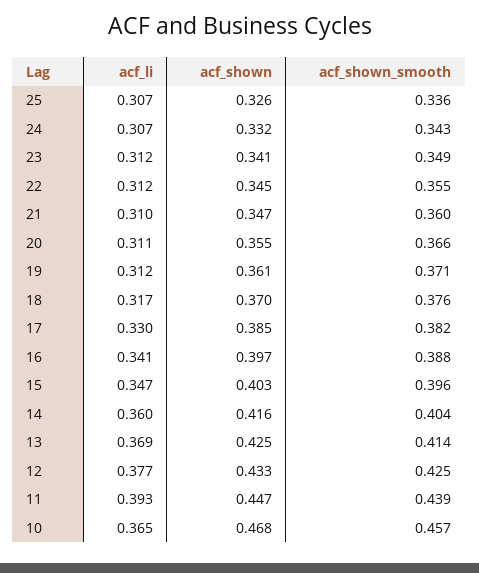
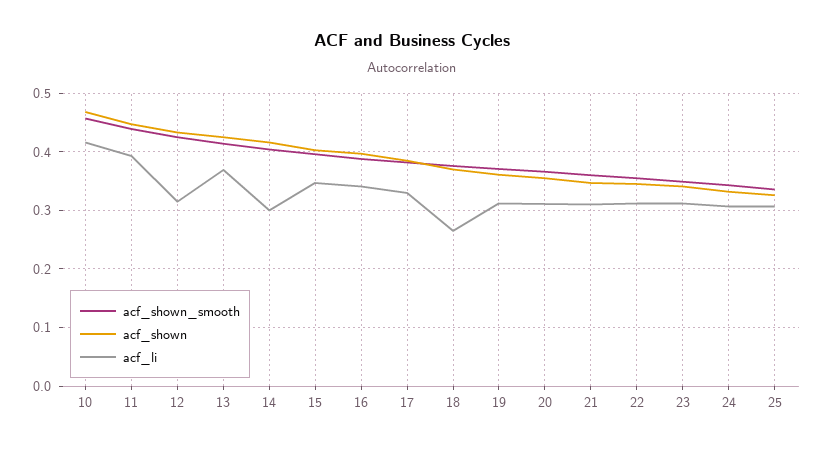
  {
    "acf_li": {
      "25": 0.307,
      "24": 0.307,
      "23": 0.312,
      "22": 0.312,
      "21": 0.31,
      "20": 0.311,
      "19": 0.312,
-     "18": 0.317,
+     "18": 0.26,
      "17": 0.33,
      "16": 0.341,
      "15": 0.347,
-     "14": 0.36,
+     "14": 0.3,
      "13": 0.369,
-     "12": 0.377,
+     "12": 0.32,
      "11": 0.393,
-     "10": 0.365
+     "10": 0.42
    },
    "acf_shown": {
      "25": 0.326,
      "24": 0.332,
      "23": 0.341,
      "22": 0.345,
      "21": 0.347,
      "20": 0.355,
      "19": 0.361,
      "18": 0.37,
      "17": 0.385,
      "16": 0.397,
      "15": 0.403,
      "14": 0.416,
      "13": 0.425,
      "12": 0.433,
      "11": 0.447,
      "10": 0.468
    },
    "acf_shown_smooth": {
      "25": 0.336,
      "24": 0.343,
      "23": 0.349,
      "22": 0.355,
      "21": 0.36,
      "20": 0.366,
      "19": 0.371,
      "18": 0.376,
      "17": 0.382,
      "16": 0.388,
      "15": 0.396,
      "14": 0.404,
      "13": 0.414,
      "12": 0.425,
      "11": 0.439,
      "10": 0.457
    }
  }

